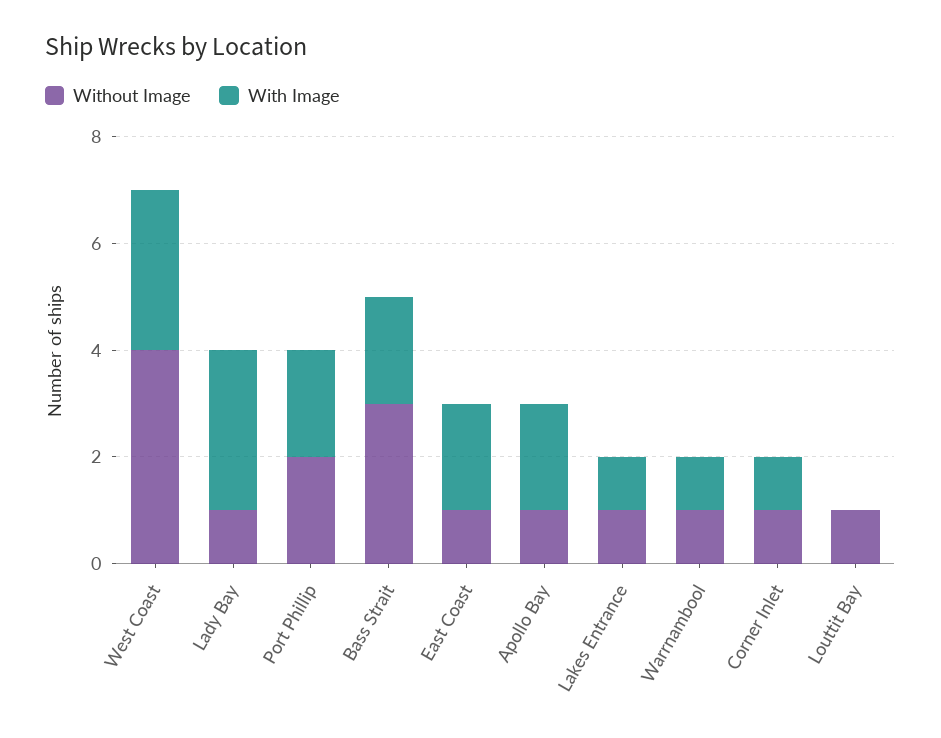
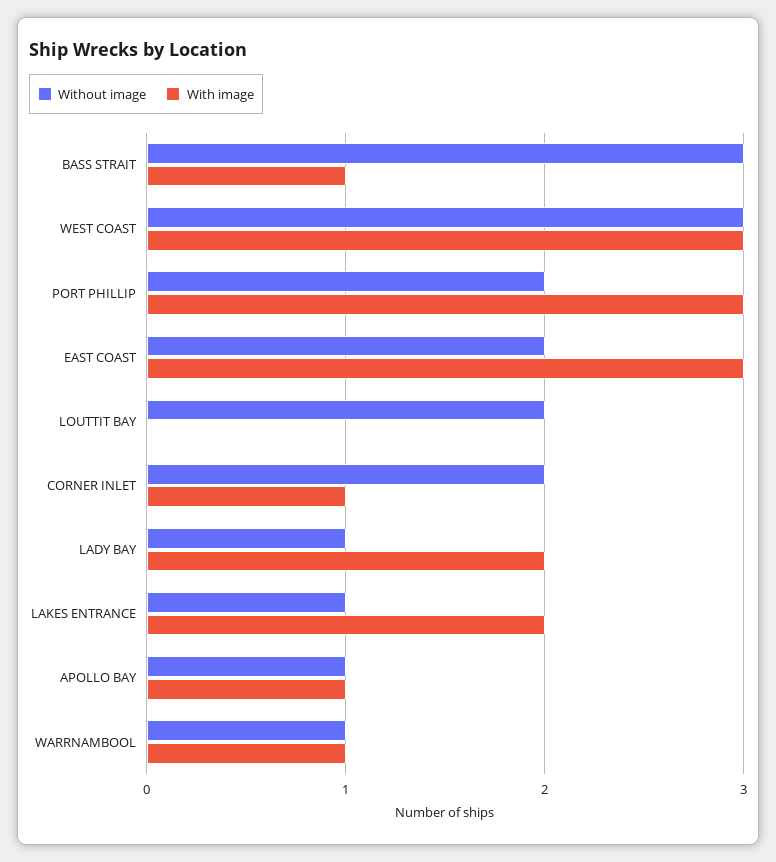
  {
    "Without Image": {
-     "West Coast": 4,
+     "West Coast": 3,
      "Lady Bay": 1,
      "Port Phillip": 2,
      "Bass Strait": 3,
-     "East Coast": 1,
+     "East Coast": 2,
      "Apollo Bay": 1,
      "Lakes Entrance": 1,
      "Warrnambool": 1,
-     "Corner Inlet": 1,
+     "Corner Inlet": 2,
-     "Louttit Bay": 1
+     "Louttit Bay": 2
    },
    "With Image": {
      "West Coast": 3,
-     "Lady Bay": 3,
+     "Lady Bay": 2,
-     "Port Phillip": 2,
+     "Port Phillip": 3,
-     "Bass Strait": 2,
+     "Bass Strait": 1,
-     "East Coast": 2,
+     "East Coast": 3,
-     "Apollo Bay": 2,
+     "Apollo Bay": 1,
-     "Lakes Entrance": 1,
+     "Lakes Entrance": 2,
      "Warrnambool": 1,
      "Corner Inlet": 1,
      "Louttit Bay": 0
    }
  }

